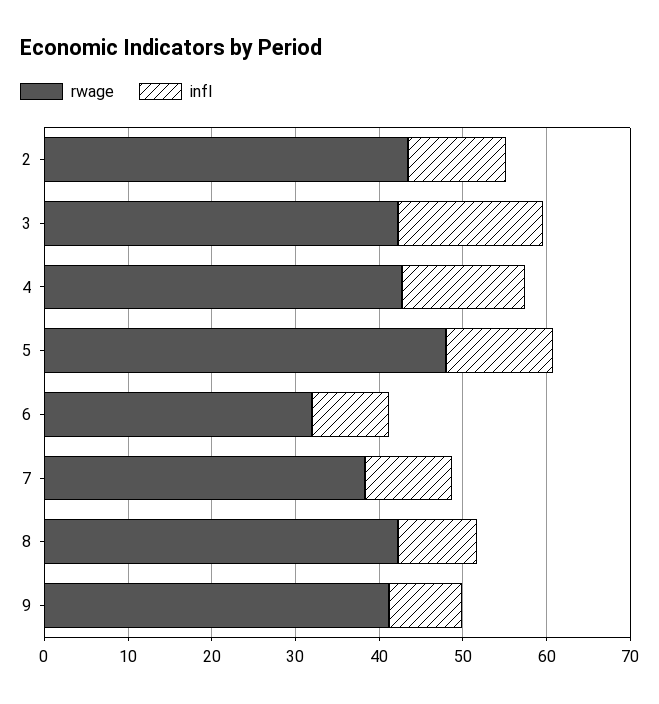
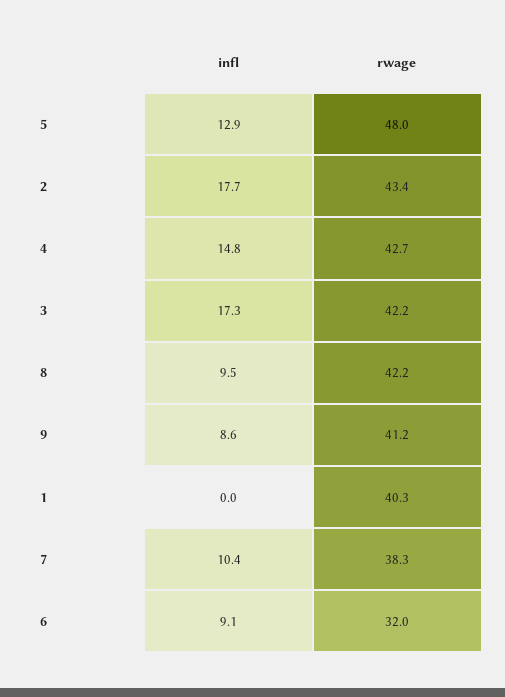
  {
    "rwage": {
      "2": 43.4,
      "3": 42.2,
      "4": 42.7,
      "5": 48,
      "6": 32,
      "7": 38.3,
      "8": 42.2,
-     "9": 41.2
+     "9": 41.2,
+     "1": 40.3
    },
    "infl": {
-     "2": 12,
+     "2": 17.7,
      "3": 17.3,
      "4": 14.8,
      "5": 12.9,
      "6": 9.1,
      "7": 10.4,
      "8": 9.5,
-     "9": 8.6
+     "9": 8.6,
+     "1": 0
    }
  }

